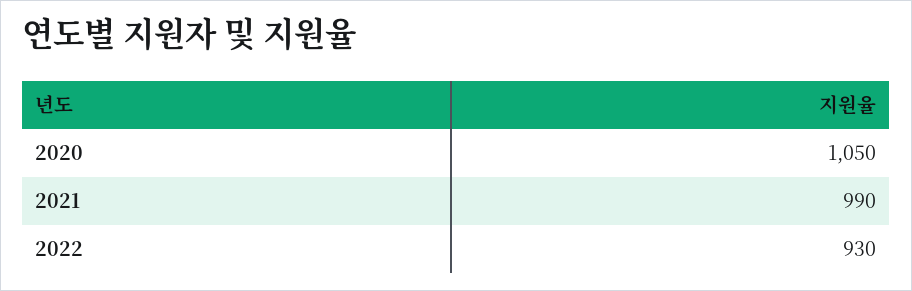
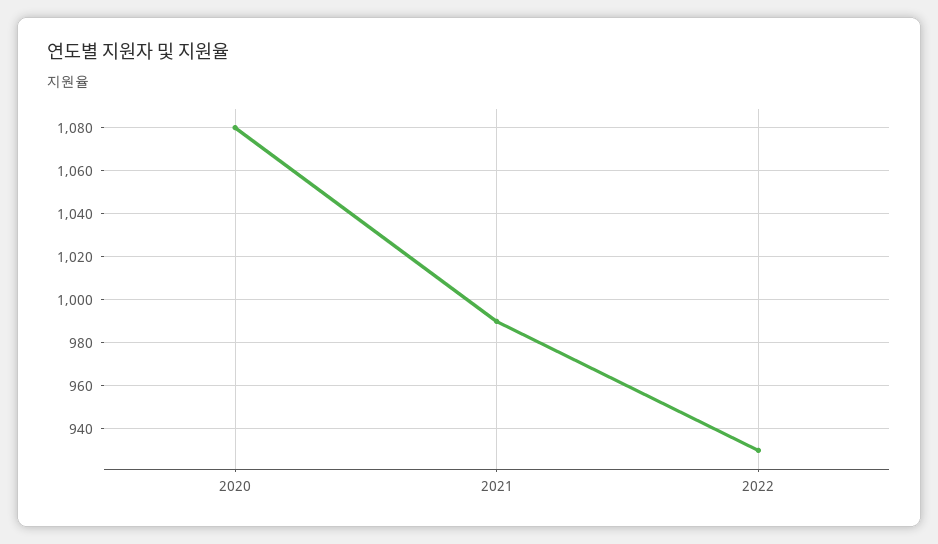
  {
-   "2020": 1050,
+   "2020": 1080,
    "2021": 990,
    "2022": 930
  }

